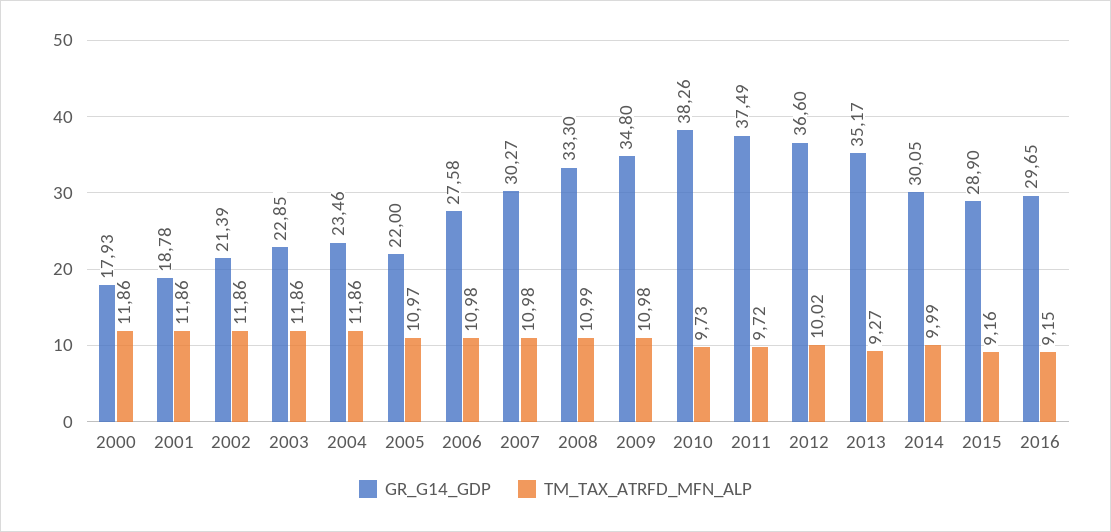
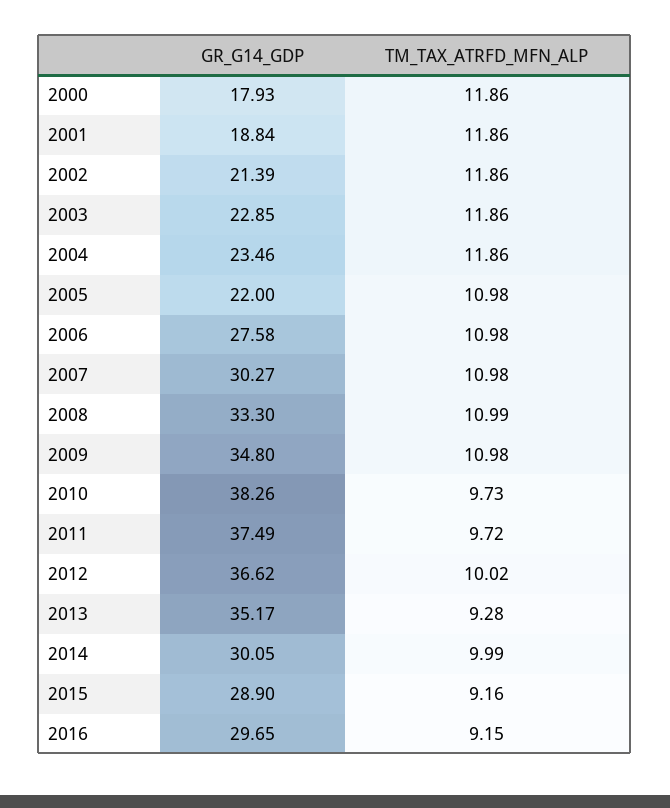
  {
    "GR_G14_GDP": {
      "2000": 17.93,
-     "2001": 18.78,
+     "2001": 18.84,
      "2002": 21.39,
      "2003": 22.85,
      "2004": 23.46,
      "2005": 22,
      "2006": 27.58,
      "2007": 30.27,
      "2008": 33.3,
      "2009": 34.8,
      "2010": 38.26,
      "2011": 37.49,
-     "2012": 36.6,
+     "2012": 36.62,
      "2013": 35.17,
      "2014": 30.05,
      "2015": 28.9,
      "2016": 29.65
    },
    "TM_TAX_ATRFD_MFN_ALP": {
      "2000": 11.86,
      "2001": 11.86,
      "2002": 11.86,
      "2003": 11.86,
      "2004": 11.86,
-     "2005": 10.97,
+     "2005": 10.98,
      "2006": 10.98,
      "2007": 10.98,
      "2008": 10.99,
      "2009": 10.98,
      "2010": 9.73,
      "2011": 9.72,
      "2012": 10.02,
-     "2013": 9.27,
+     "2013": 9.28,
      "2014": 9.99,
      "2015": 9.16,
      "2016": 9.15
    }
  }

